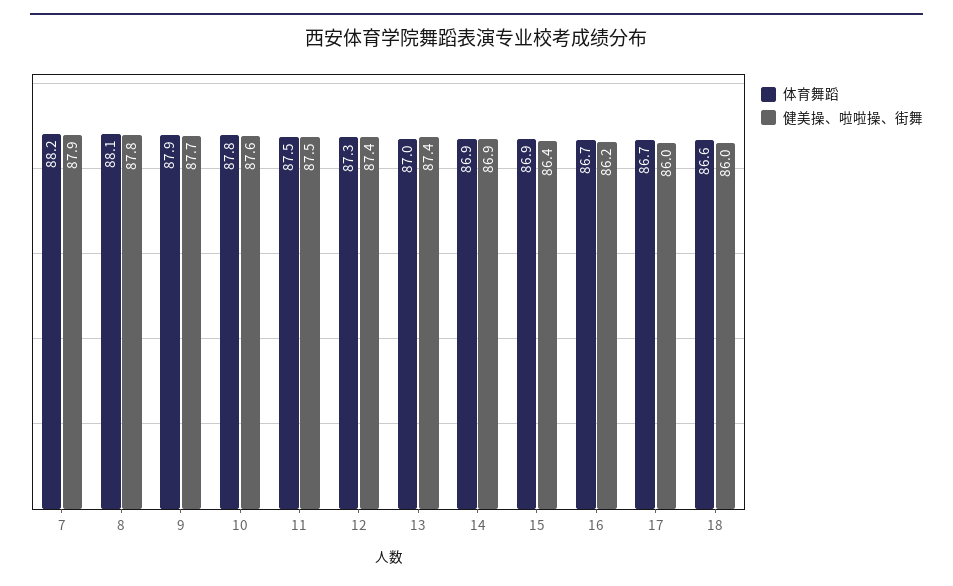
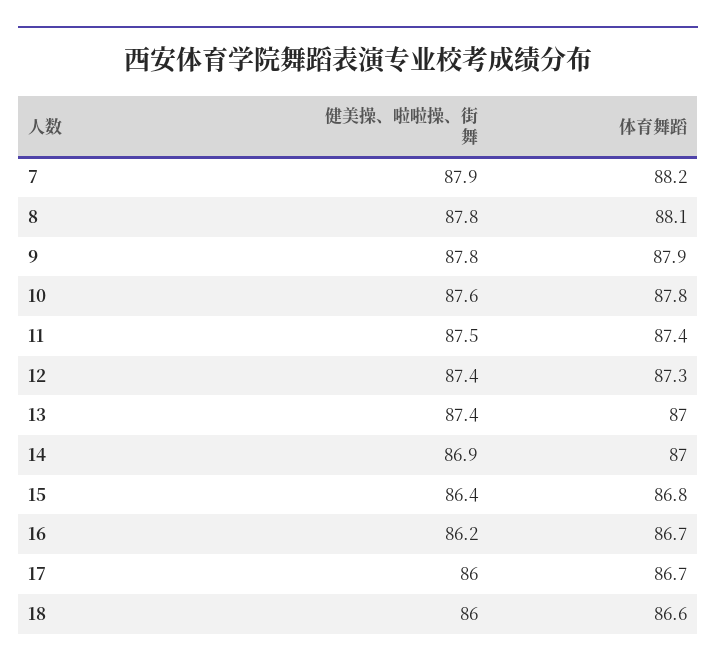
  {
    "体育舞蹈": {
      "7": 88.2,
      "8": 88.1,
      "9": 87.9,
      "10": 87.8,
-     "11": 87.5,
+     "11": 87.4,
      "12": 87.3,
      "13": 87,
-     "14": 86.9,
+     "14": 87,
-     "15": 86.9,
+     "15": 86.8,
      "16": 86.7,
      "17": 86.7,
      "18": 86.6
    },
    "健美操、啦啦操、街舞": {
      "7": 87.9,
      "8": 87.8,
-     "9": 87.7,
+     "9": 87.8,
      "10": 87.6,
      "11": 87.5,
      "12": 87.4,
      "13": 87.4,
      "14": 86.9,
      "15": 86.4,
      "16": 86.2,
      "17": 86,
      "18": 86
    }
  }

